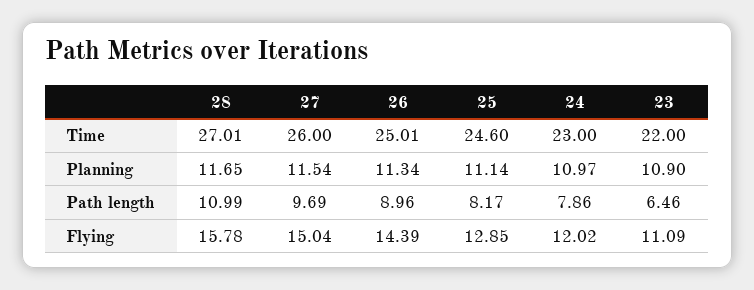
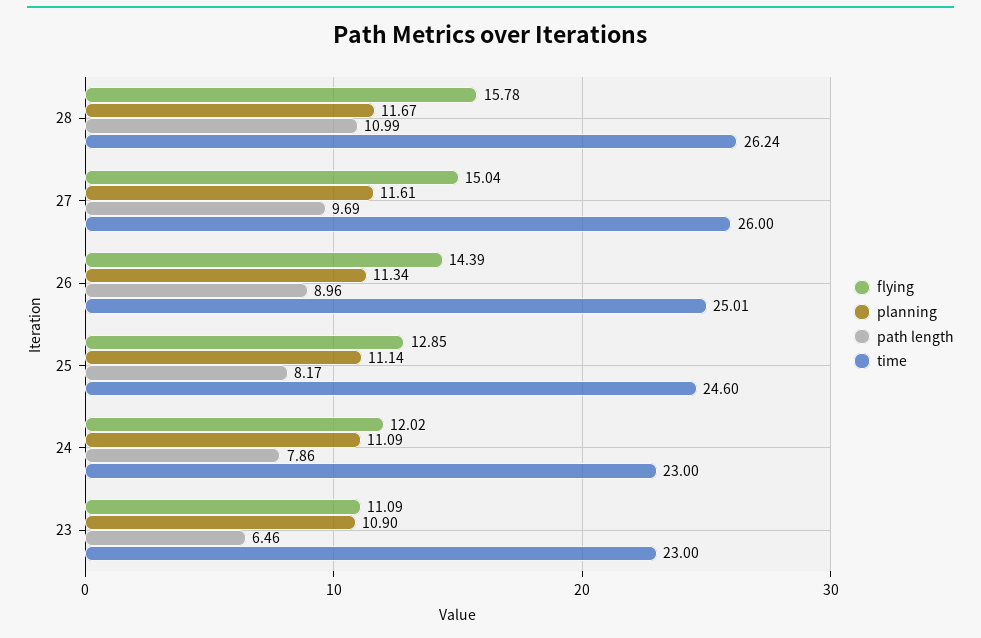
  {
    "Time": {
-     "28": 27.01,
+     "28": 26.24,
      "27": 26,
      "26": 25.01,
      "25": 24.6,
      "24": 23,
-     "23": 22
+     "23": 23
    },
    "Planning": {
-     "28": 11.65,
+     "28": 11.67,
-     "27": 11.54,
+     "27": 11.61,
      "26": 11.34,
      "25": 11.14,
-     "24": 10.97,
+     "24": 11.09,
      "23": 10.9
    },
    "Path length": {
      "28": 10.99,
      "27": 9.69,
      "26": 8.96,
      "25": 8.17,
      "24": 7.86,
      "23": 6.46
    },
    "Flying": {
      "28": 15.78,
      "27": 15.04,
      "26": 14.39,
      "25": 12.85,
      "24": 12.02,
      "23": 11.09
    }
  }

